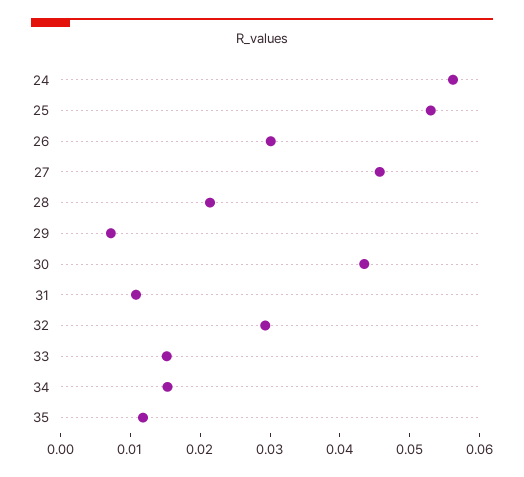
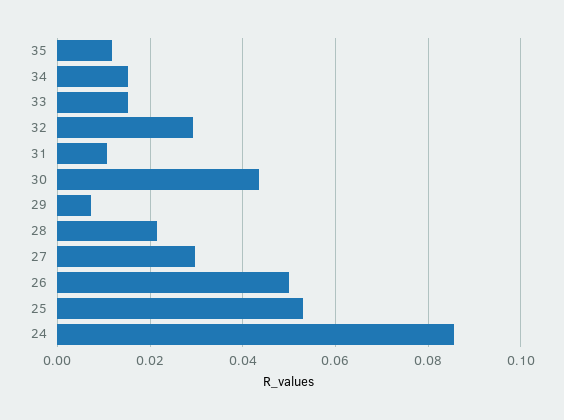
  {
-   "24": 0.056,
+   "24": 0.086,
    "25": 0.054,
-   "26": 0.03,
+   "26": 0.05,
-   "27": 0.046,
+   "27": 0.03,
    "28": 0.022,
    "29": 0.008,
    "30": 0.044,
    "31": 0.01,
    "32": 0.03,
    "33": 0.016,
    "34": 0.016,
    "35": 0.012
  }

